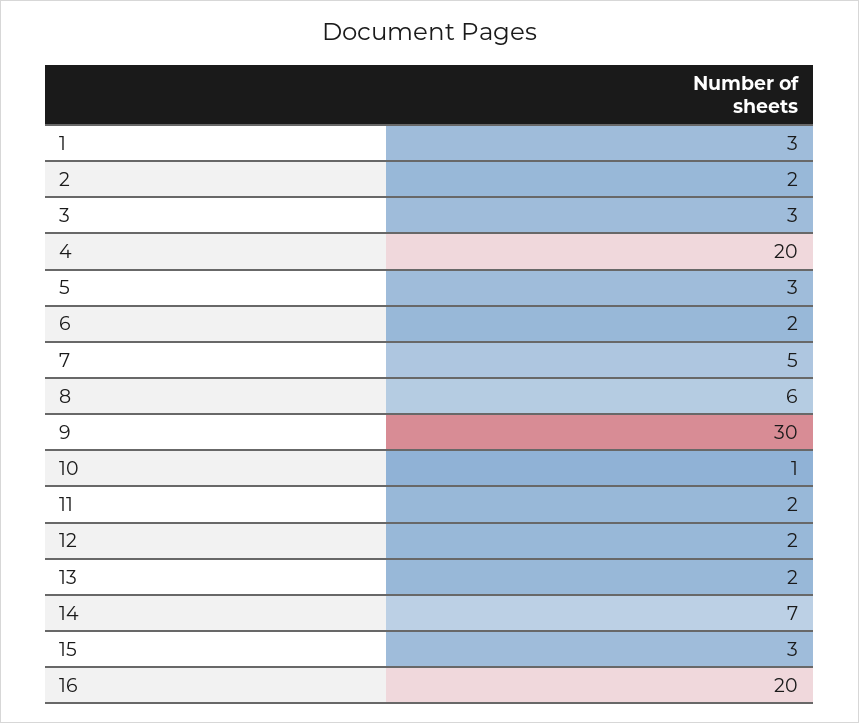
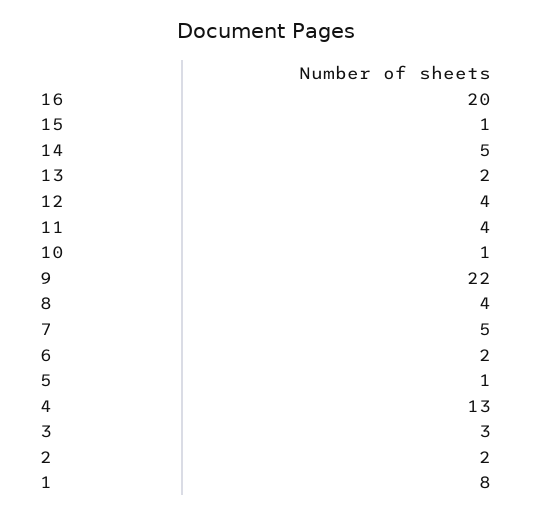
  {
-   "1": 3,
+   "1": 8,
    "2": 2,
    "3": 3,
-   "4": 20,
+   "4": 13,
-   "5": 3,
+   "5": 1,
    "6": 2,
    "7": 5,
-   "8": 6,
+   "8": 4,
-   "9": 30,
+   "9": 22,
    "10": 1,
-   "11": 2,
+   "11": 4,
-   "12": 2,
+   "12": 4,
    "13": 2,
-   "14": 7,
+   "14": 5,
-   "15": 3,
+   "15": 1,
    "16": 20
  }

